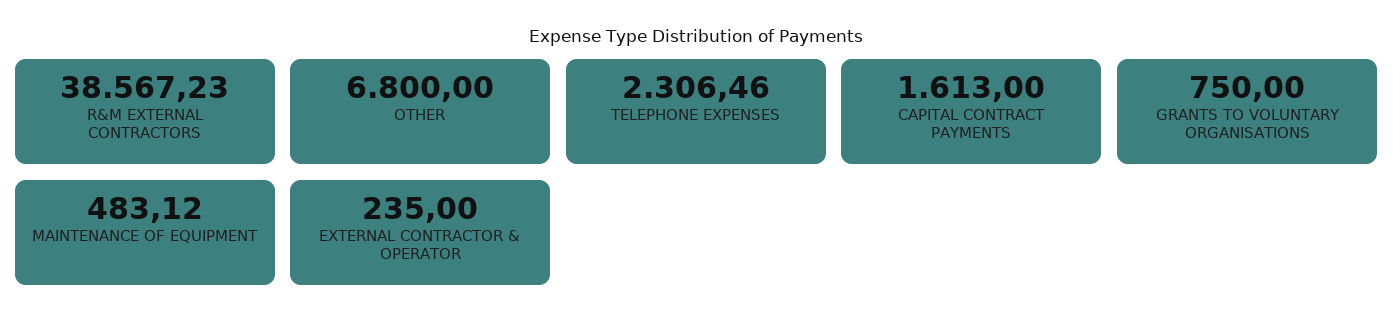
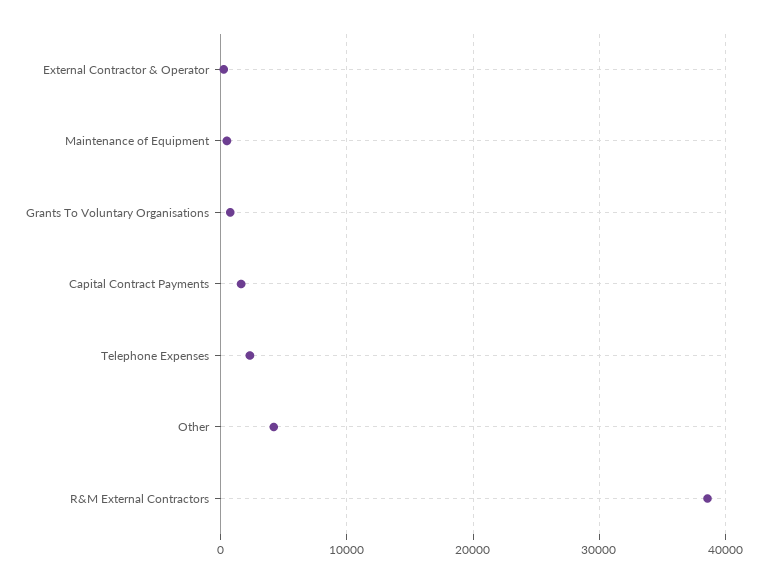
  {
    "R&M EXTERNAL CONTRACTORS": 38567.23,
-   "OTHER": 6800,
+   "OTHER": 4000,
    "TELEPHONE EXPENSES": 2306.46,
    "CAPITAL CONTRACT PAYMENTS": 1613,
    "GRANTS TO VOLUNTARY ORGANISATIONS": 750,
    "MAINTENANCE OF EQUIPMENT": 483.12,
    "EXTERNAL CONTRACTOR & OPERATOR": 235
  }

